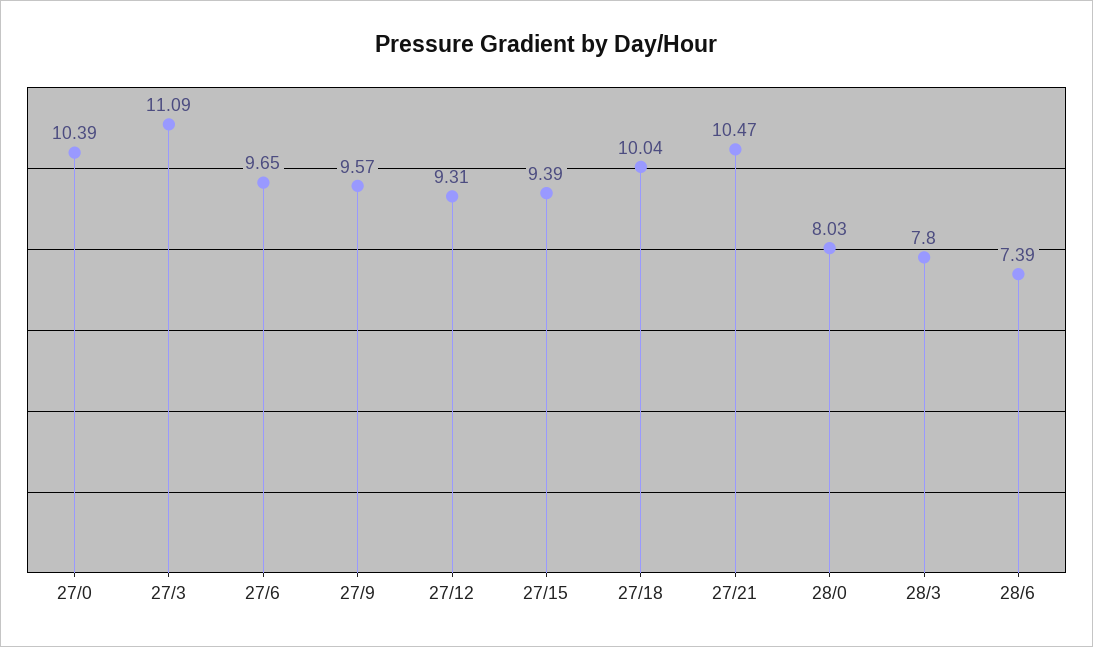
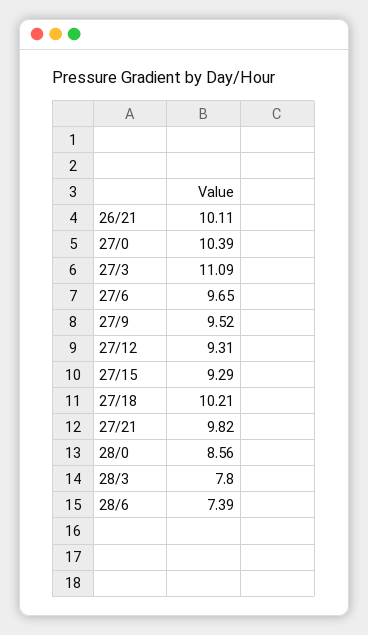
  {
    "27/0": 10.39,
    "27/3": 11.09,
    "27/6": 9.65,
-   "27/9": 9.57,
+   "27/9": 9.52,
    "27/12": 9.31,
-   "27/15": 9.39,
+   "27/15": 9.29,
-   "27/18": 10.04,
+   "27/18": 10.21,
-   "27/21": 10.47,
+   "27/21": 9.82,
-   "28/0": 8.03,
+   "28/0": 8.56,
    "28/3": 7.8,
-   "28/6": 7.39
+   "28/6": 7.39,
+   "26/21": 10.11
  }

